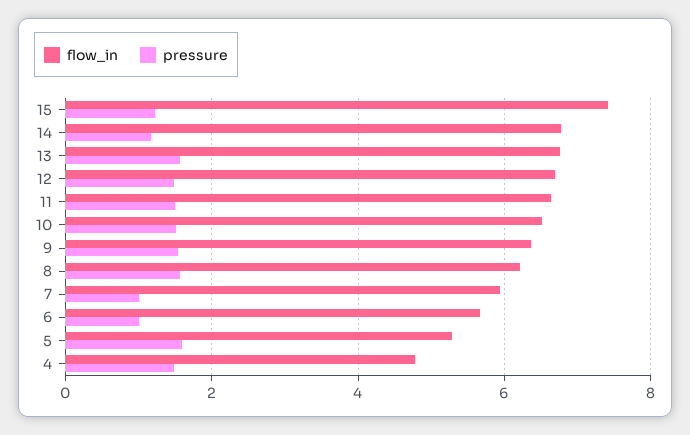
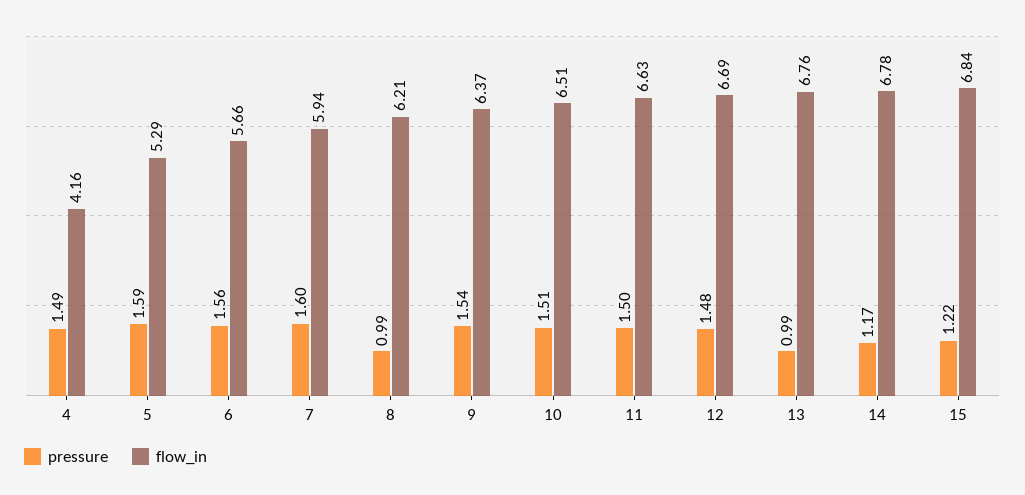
  {
    "flow_in": {
-     "15": 7.4,
+     "15": 6.84,
      "14": 6.78,
      "13": 6.76,
      "12": 6.69,
      "11": 6.63,
      "10": 6.51,
      "9": 6.37,
      "8": 6.21,
      "7": 5.94,
      "6": 5.66,
      "5": 5.29,
-     "4": 4.8
+     "4": 4.16
    },
    "pressure": {
      "15": 1.22,
      "14": 1.17,
-     "13": 1.6,
+     "13": 0.99,
      "12": 1.48,
      "11": 1.5,
      "10": 1.51,
      "9": 1.54,
-     "8": 1.6,
+     "8": 0.99,
-     "7": 1,
+     "7": 1.6,
-     "6": 1,
+     "6": 1.56,
      "5": 1.59,
      "4": 1.49
    }
  }

